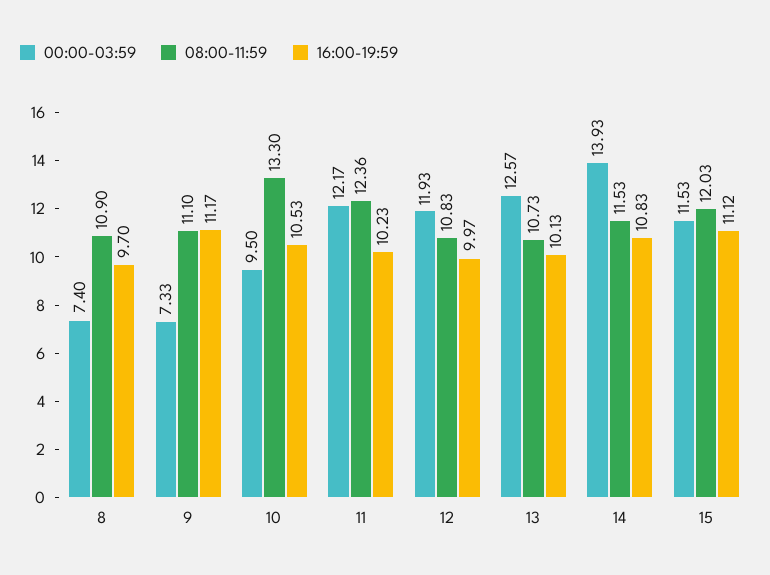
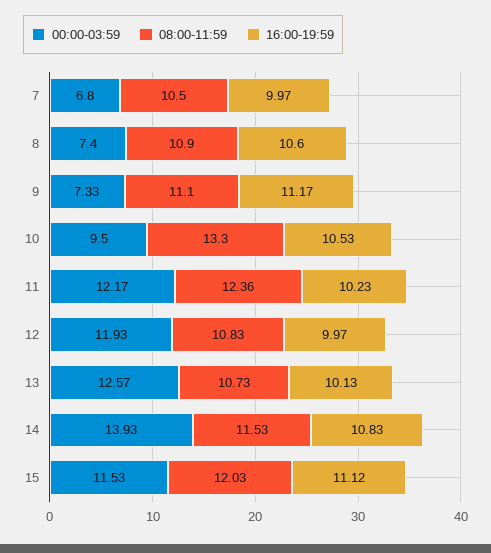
  {
    "00:00-03:59": {
      "8": 7.4,
      "9": 7.33,
      "10": 9.5,
      "11": 12.17,
      "12": 11.93,
      "13": 12.57,
      "14": 13.93,
-     "15": 11.53
+     "15": 11.53,
+     "7": 6.8
    },
    "08:00-11:59": {
      "8": 10.9,
      "9": 11.1,
      "10": 13.3,
      "11": 12.36,
      "12": 10.83,
      "13": 10.73,
      "14": 11.53,
-     "15": 12.03
+     "15": 12.03,
+     "7": 10.5
    },
    "16:00-19:59": {
-     "8": 9.7,
+     "8": 10.6,
      "9": 11.17,
      "10": 10.53,
      "11": 10.23,
      "12": 9.97,
      "13": 10.13,
      "14": 10.83,
-     "15": 11.12
+     "15": 11.12,
+     "7": 9.97
    }
  }

